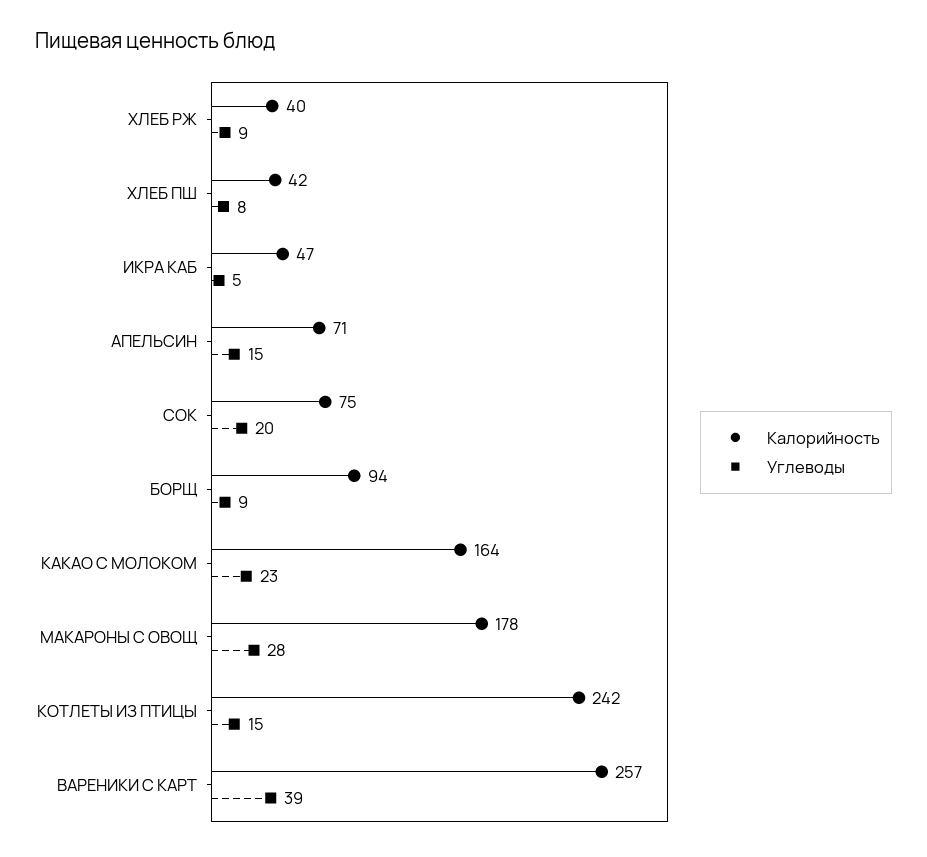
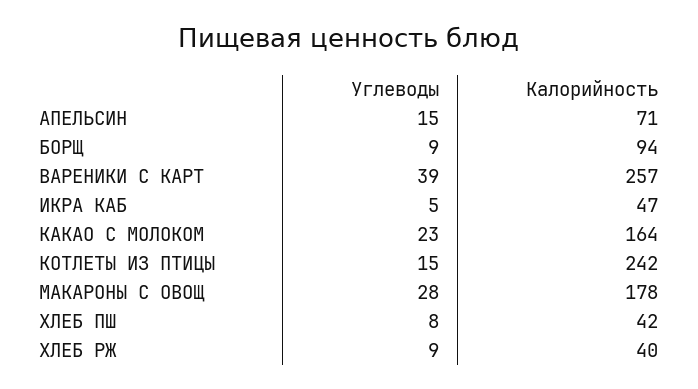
  {
    "Калорийность": {
      "ХЛЕБ РЖ": 40,
      "ХЛЕБ ПШ": 42,
      "ИКРА КАБ": 47,
      "АПЕЛЬСИН": 71,
-     "СОК": 75,
      "БОРЩ": 94,
      "КАКАО С МОЛОКОМ": 164,
      "МАКАРОНЫ С ОВОЩ": 178,
      "КОТЛЕТЫ ИЗ ПТИЦЫ": 242,
      "ВАРЕНИКИ С КАРТ": 257
    },
    "Углеводы": {
      "ХЛЕБ РЖ": 9,
      "ХЛЕБ ПШ": 8,
      "ИКРА КАБ": 5,
      "АПЕЛЬСИН": 15,
-     "СОК": 20,
      "БОРЩ": 9,
      "КАКАО С МОЛОКОМ": 23,
      "МАКАРОНЫ С ОВОЩ": 28,
      "КОТЛЕТЫ ИЗ ПТИЦЫ": 15,
      "ВАРЕНИКИ С КАРТ": 39
    }
  }

